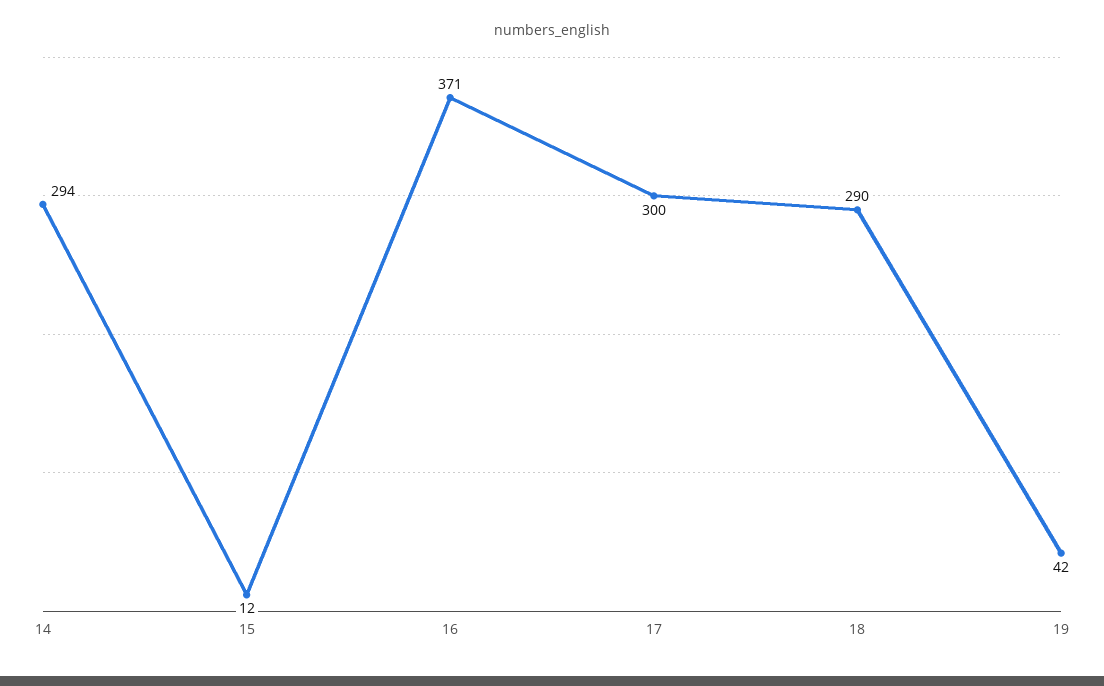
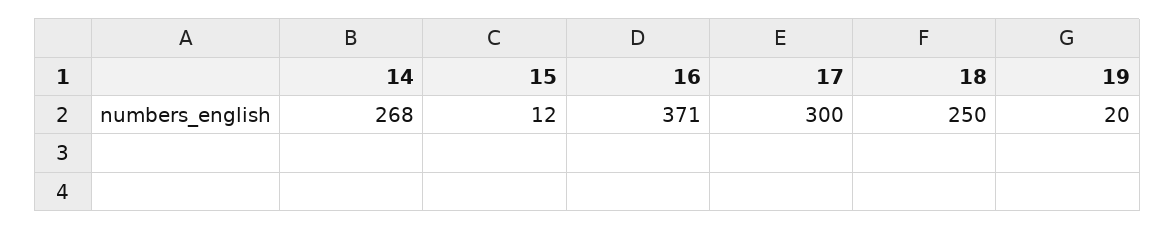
  {
-   "14": 294,
+   "14": 268,
    "15": 12,
    "16": 371,
    "17": 300,
-   "18": 290,
+   "18": 250,
-   "19": 42
+   "19": 20
  }

